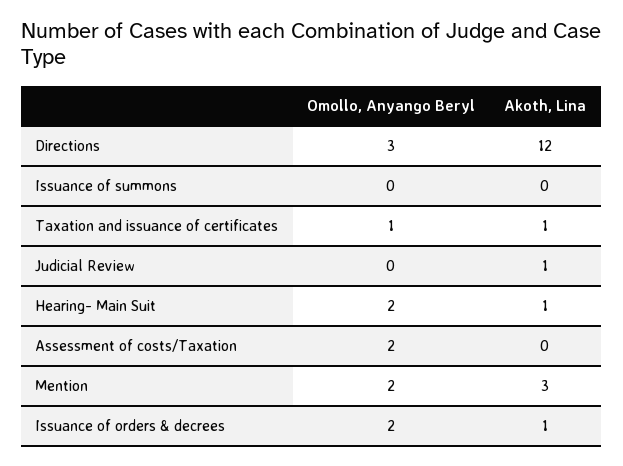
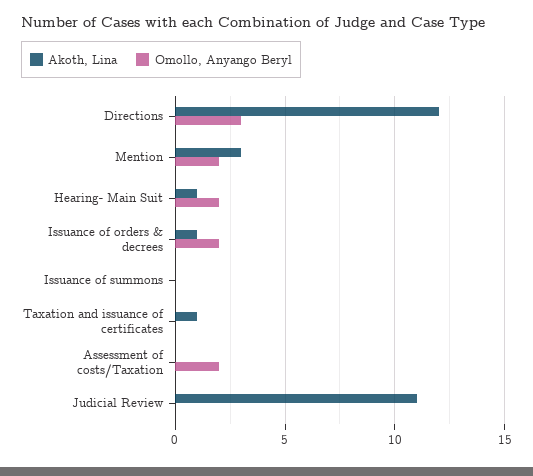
  {
    "Omollo, Anyango Beryl": {
      "Directions": 3,
      "Issuance of summons": 0,
-     "Taxation and issuance of certificates": 1,
+     "Taxation and issuance of certificates": 0,
      "Judicial Review": 0,
      "Hearing- Main Suit": 2,
      "Assessment of costs/Taxation": 2,
      "Mention": 2,
      "Issuance of orders & decrees": 2
    },
    "Akoth, Lina": {
      "Directions": 12,
      "Issuance of summons": 0,
      "Taxation and issuance of certificates": 1,
-     "Judicial Review": 1,
+     "Judicial Review": 11,
      "Hearing- Main Suit": 1,
      "Assessment of costs/Taxation": 0,
      "Mention": 3,
      "Issuance of orders & decrees": 1
    }
  }

